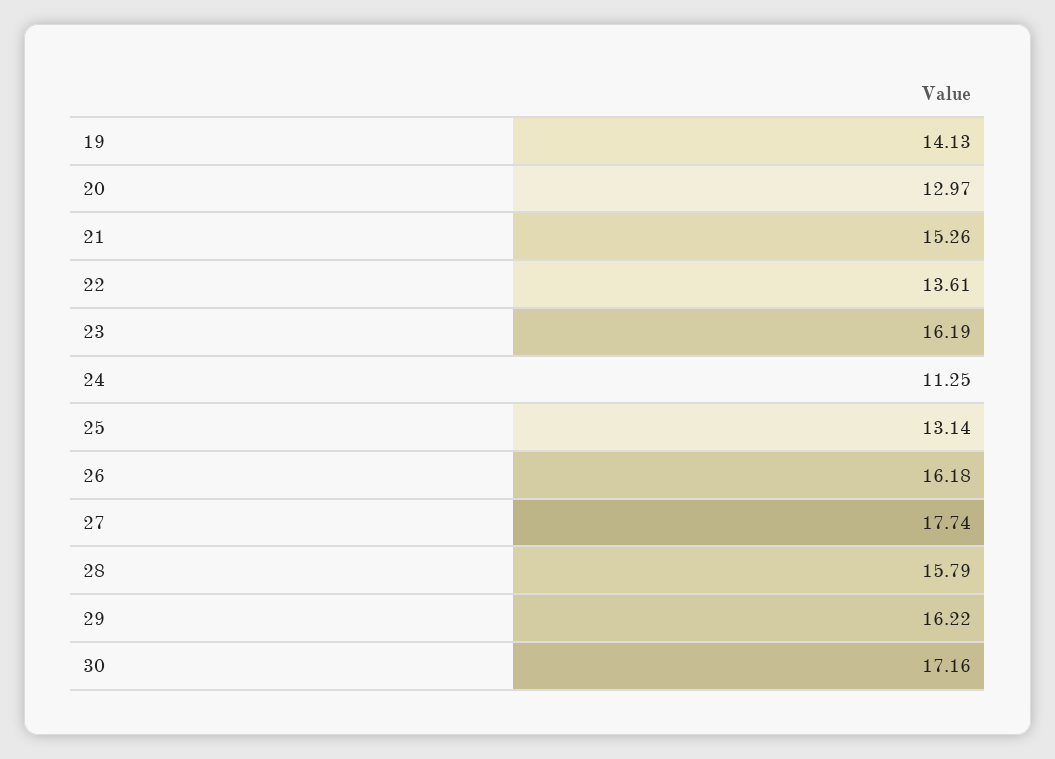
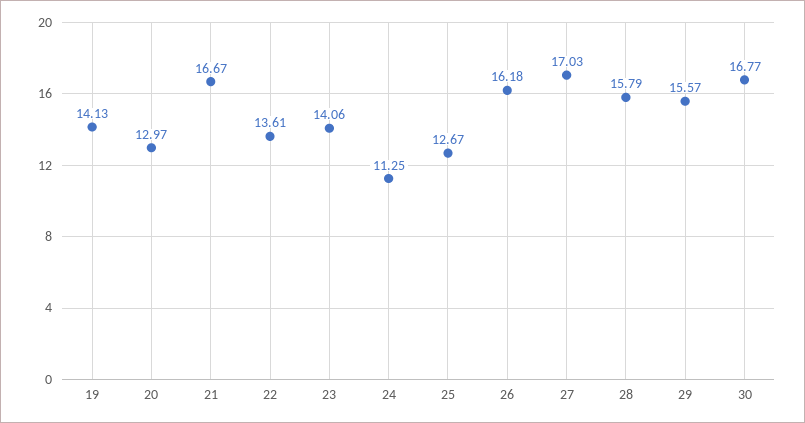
  {
    "19": 14.13,
    "20": 12.97,
-   "21": 15.26,
+   "21": 16.67,
    "22": 13.61,
-   "23": 16.19,
+   "23": 14.06,
    "24": 11.25,
-   "25": 13.14,
+   "25": 12.67,
    "26": 16.18,
-   "27": 17.74,
+   "27": 17.03,
    "28": 15.79,
-   "29": 16.22,
+   "29": 15.57,
-   "30": 17.16
+   "30": 16.77
  }

